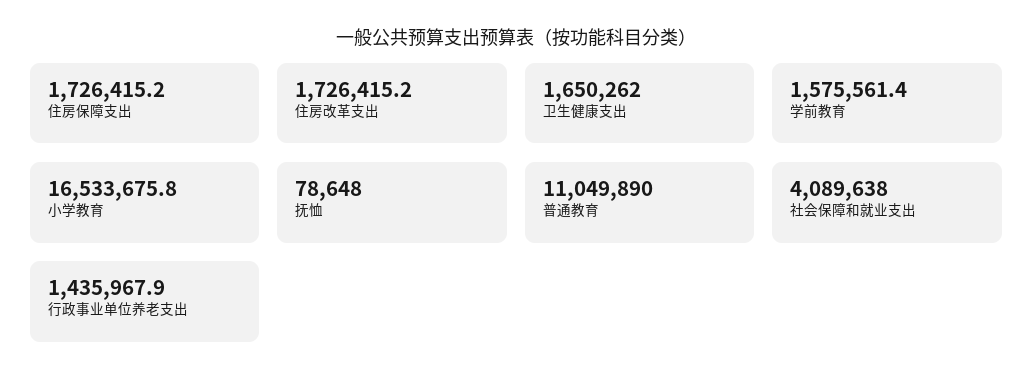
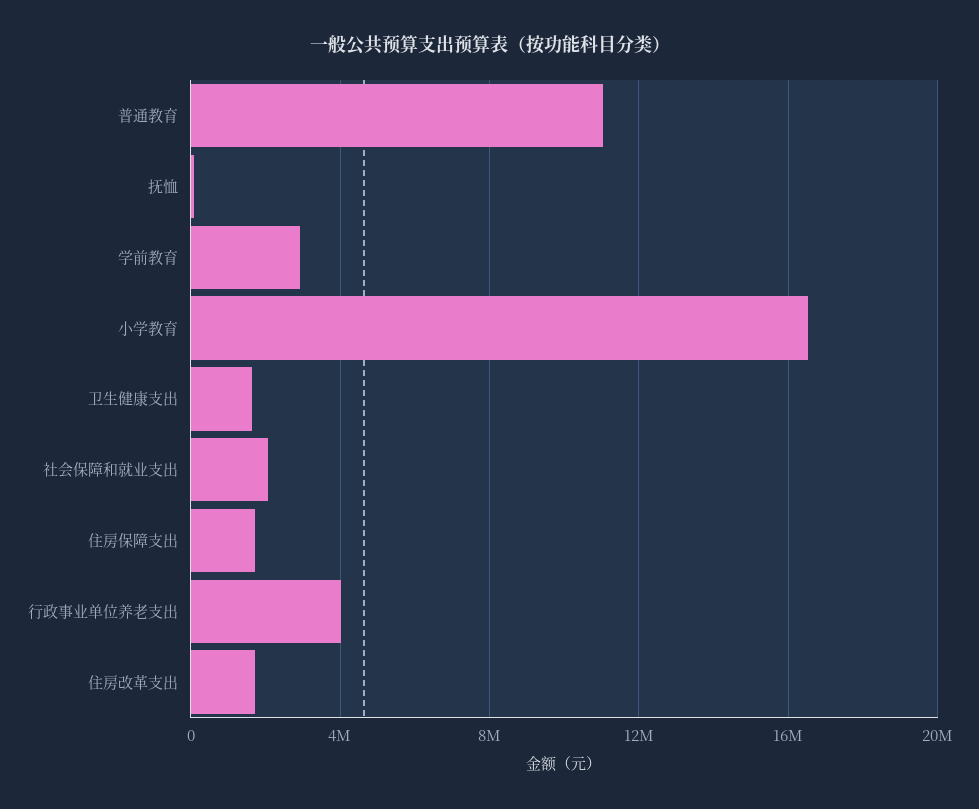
  {
    "住房保障支出": 1726415.2,
    "住房改革支出": 1726415.2,
    "卫生健康支出": 1650262,
-   "学前教育": 1575561.4,
+   "学前教育": 3000000,
    "小学教育": 16533675.8,
    "抚恤": 78648,
    "普通教育": 11049890,
-   "社会保障和就业支出": 4089638,
+   "社会保障和就业支出": 2000000,
-   "行政事业单位养老支出": 1435967.9
+   "行政事业单位养老支出": 4000000
  }

